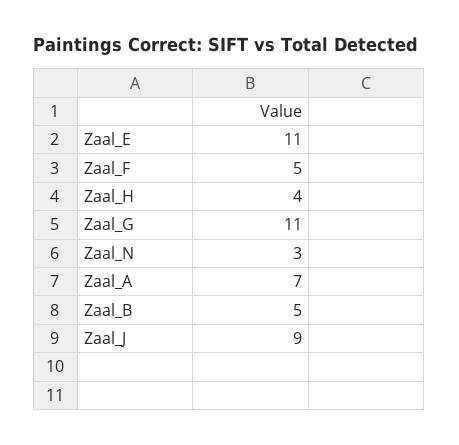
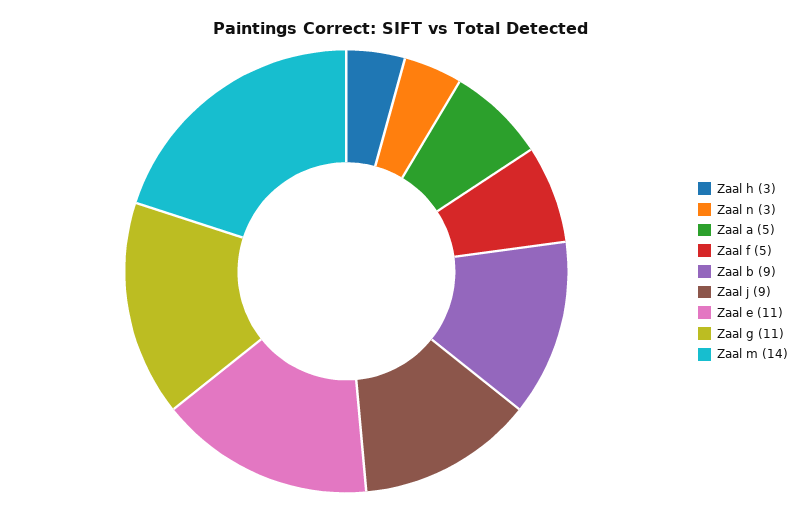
  {
    "Zaal_E": 11,
    "Zaal_F": 5,
-   "Zaal_H": 4,
+   "Zaal_H": 3,
    "Zaal_G": 11,
    "Zaal_N": 3,
-   "Zaal_A": 7,
+   "Zaal_A": 5,
-   "Zaal_B": 5,
+   "Zaal_B": 9,
-   "Zaal_J": 9
+   "Zaal_J": 9,
+   "Zaal m": 14
  }

